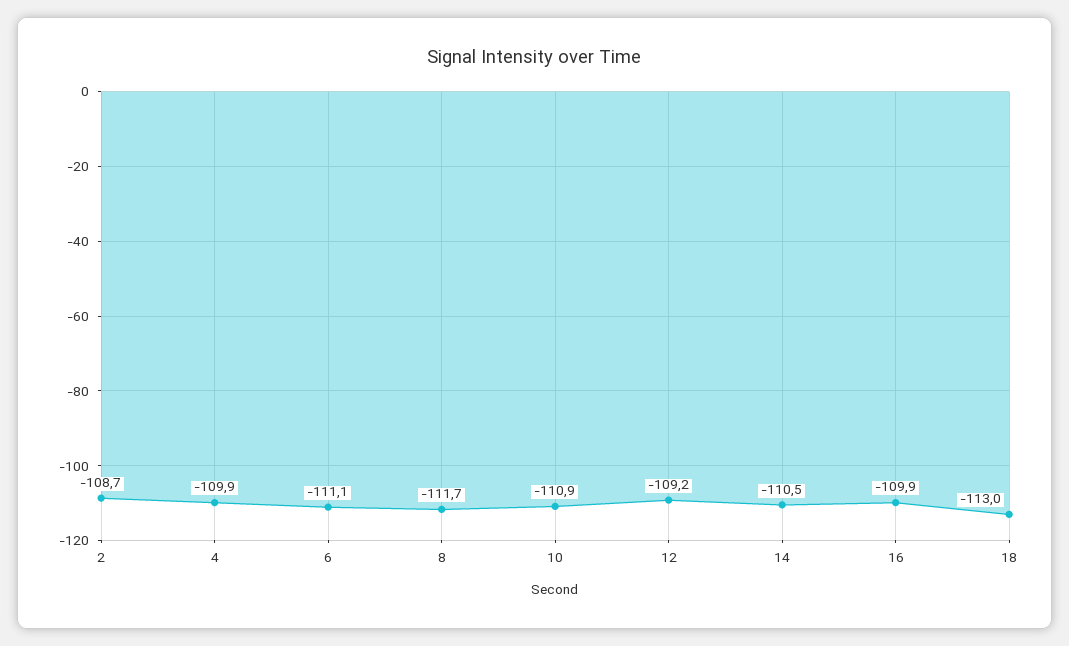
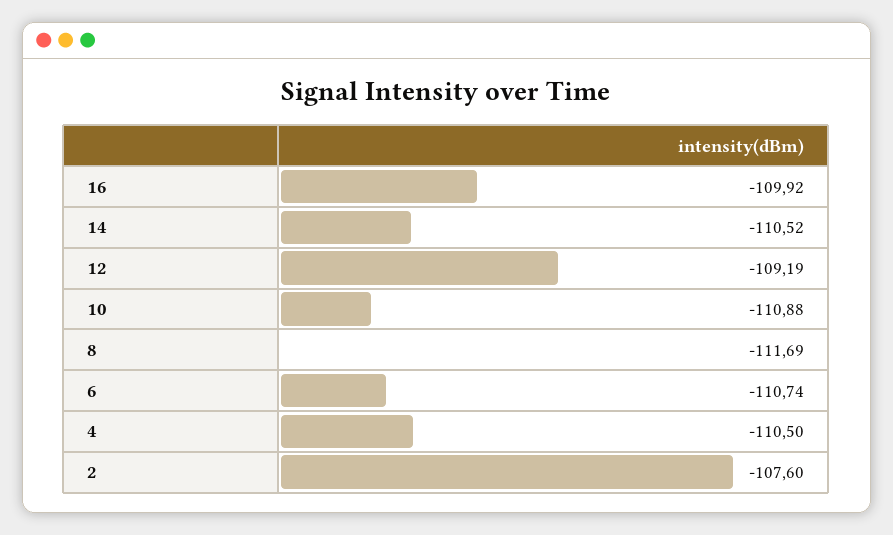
  {
-   "2": -108.7,
+   "2": -107.6,
-   "4": -109.9,
+   "4": -110.5,
-   "6": -111.1,
+   "6": -110.74,
    "8": -111.69,
    "10": -110.88,
    "12": -109.19,
    "14": -110.52,
-   "16": -109.92,
+   "16": -109.92
-   "18": -113
  }

